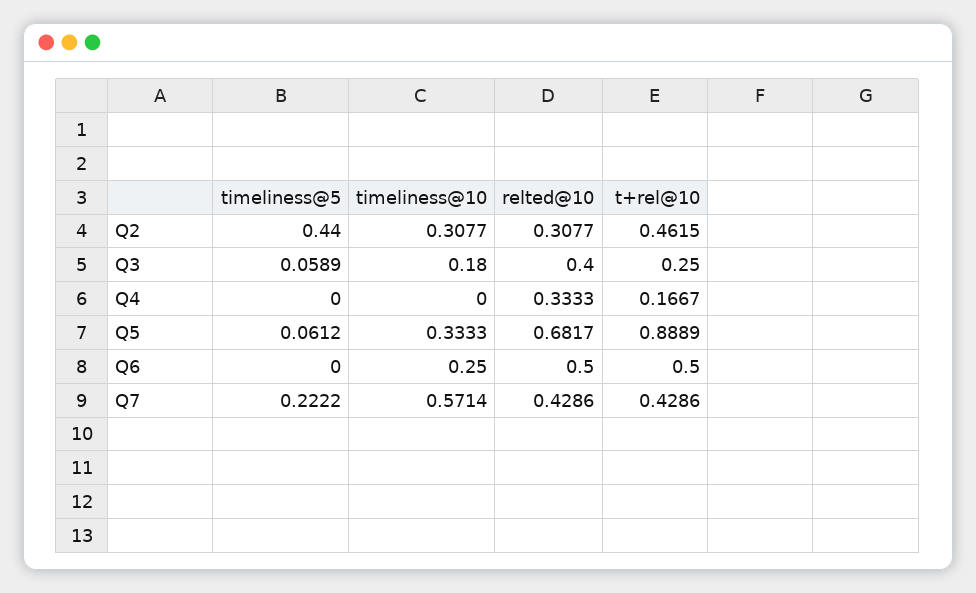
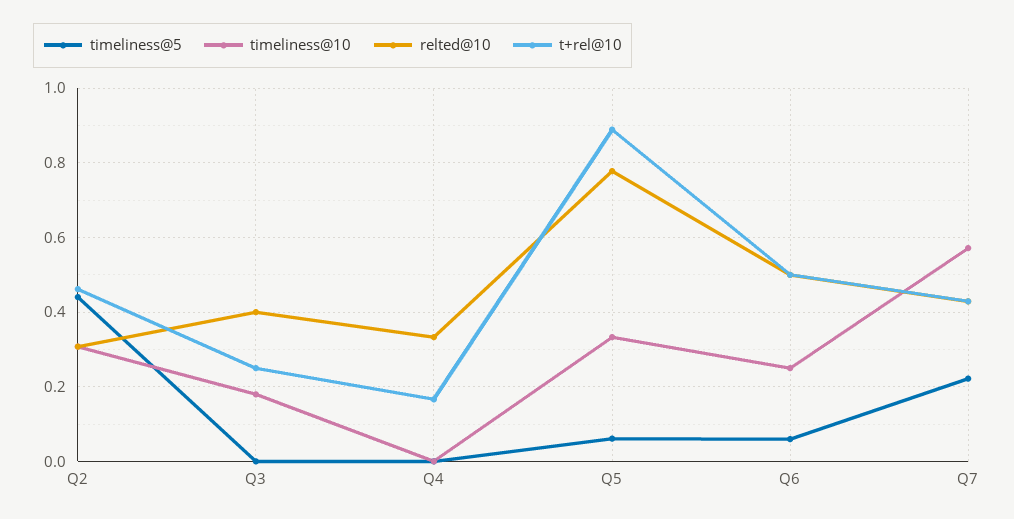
  {
    "timeliness@5": {
      "Q2": 0.44,
-     "Q3": 0.0589,
+     "Q3": 0,
      "Q4": 0,
      "Q5": 0.0612,
-     "Q6": 0,
+     "Q6": 0.06,
      "Q7": 0.2222
    },
    "timeliness@10": {
      "Q2": 0.3077,
      "Q3": 0.18,
      "Q4": 0,
      "Q5": 0.3333,
      "Q6": 0.25,
      "Q7": 0.5714
    },
    "relted@10": {
      "Q2": 0.3077,
      "Q3": 0.4,
      "Q4": 0.3333,
-     "Q5": 0.6817,
+     "Q5": 0.78,
      "Q6": 0.5,
      "Q7": 0.4286
    },
    "t+rel@10": {
      "Q2": 0.4615,
      "Q3": 0.25,
      "Q4": 0.1667,
      "Q5": 0.8889,
      "Q6": 0.5,
      "Q7": 0.4286
    }
  }

